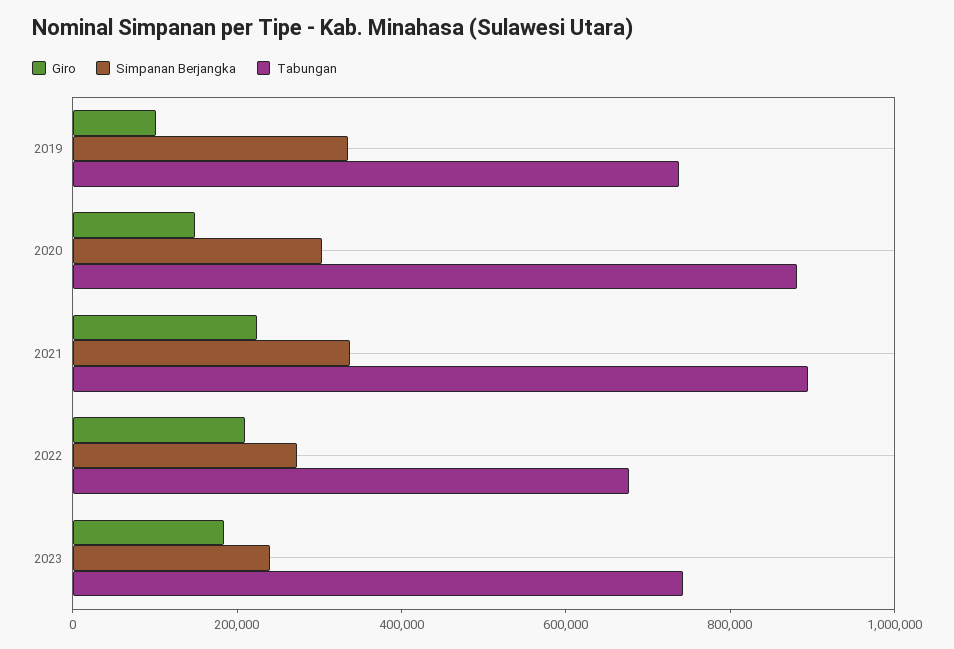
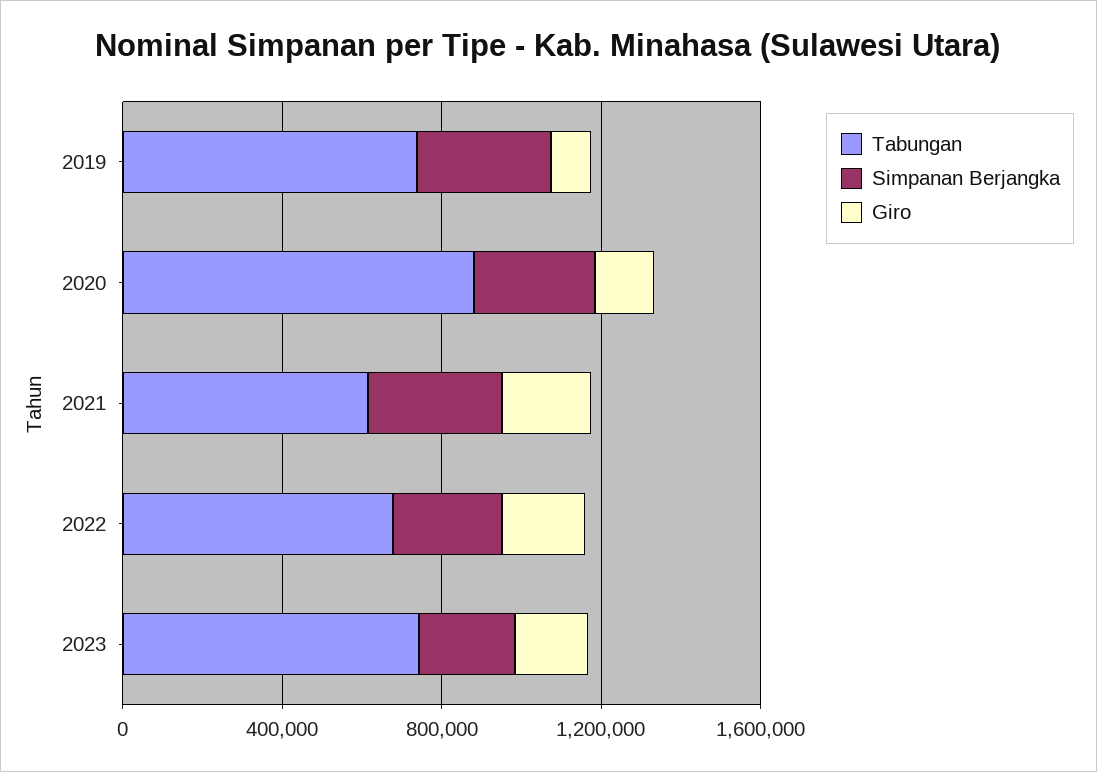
  {
    "Giro": {
      "2019": 100000,
      "2020": 150000,
      "2021": 200000,
      "2022": 200000,
      "2023": 200000
    },
    "Simpanan Berjangka": {
      "2019": 350000,
      "2020": 300000,
      "2021": 350000,
      "2022": 250000,
      "2023": 250000
    },
    "Tabungan": {
      "2019": 750000,
      "2020": 900000,
-     "2021": 900000,
+     "2021": 600000,
      "2022": 700000,
      "2023": 750000
    }
  }

